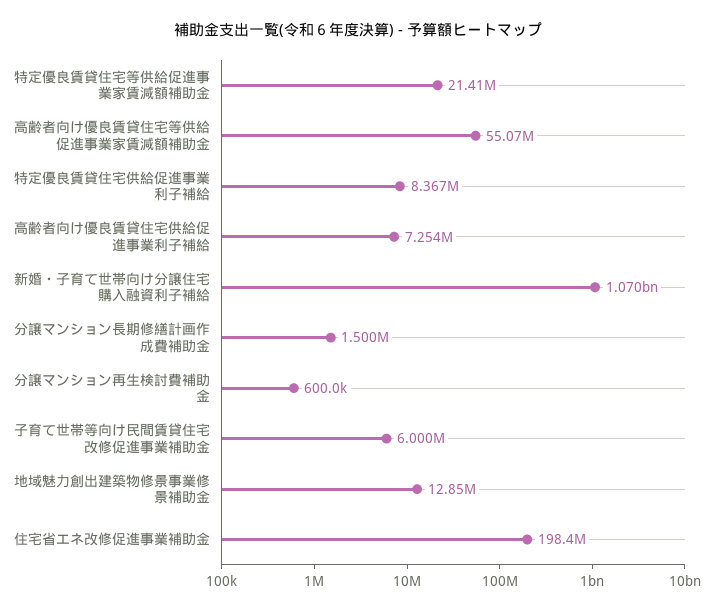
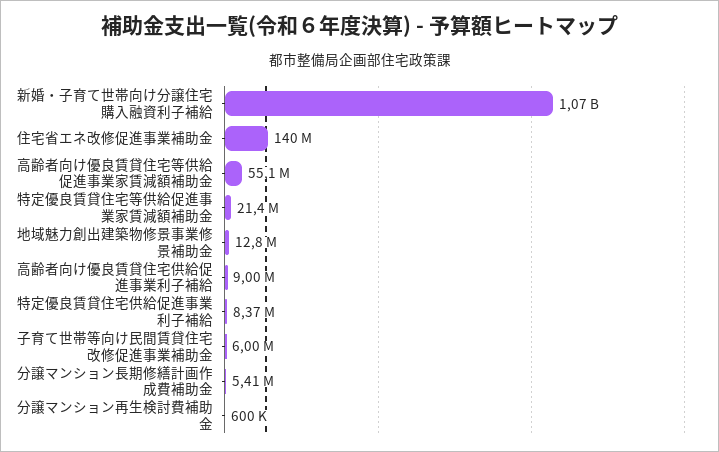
  {
    "特定優良賃貸住宅等供給促進事業家賃減額補助金": 21410000,
    "高齢者向け優良賃貸住宅等供給促進事業家賃減額補助金": 55070000,
    "特定優良賃貸住宅供給促進事業利子補給": 8367000,
-   "高齢者向け優良賃貸住宅供給促進事業利子補給": 7254000,
+   "高齢者向け優良賃貸住宅供給促進事業利子補給": 9000000,
    "新婚・子育て世帯向け分譲住宅購入融資利子補給": 1070000000,
-   "分譲マンション長期修繕計画作成費補助金": 1500000,
+   "分譲マンション長期修繕計画作成費補助金": 5410000,
    "分譲マンション再生検討費補助金": 600000,
    "子育て世帯等向け民間賃貸住宅改修促進事業補助金": 6000000,
    "地域魅力創出建築物修景事業修景補助金": 12850000,
-   "住宅省エネ改修促進事業補助金": 198400000
+   "住宅省エネ改修促進事業補助金": 140000000
  }

